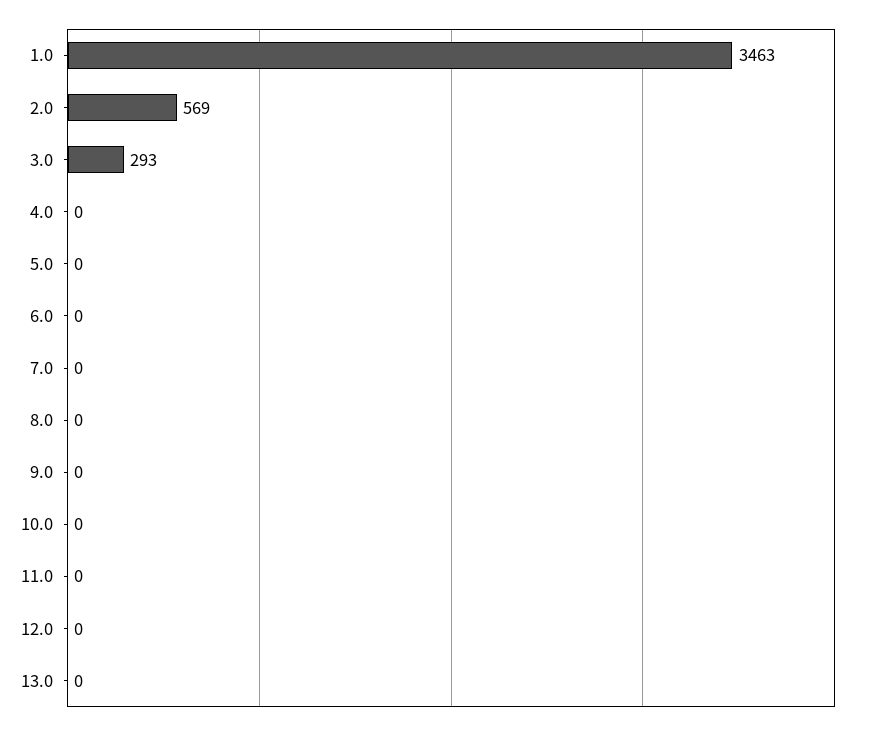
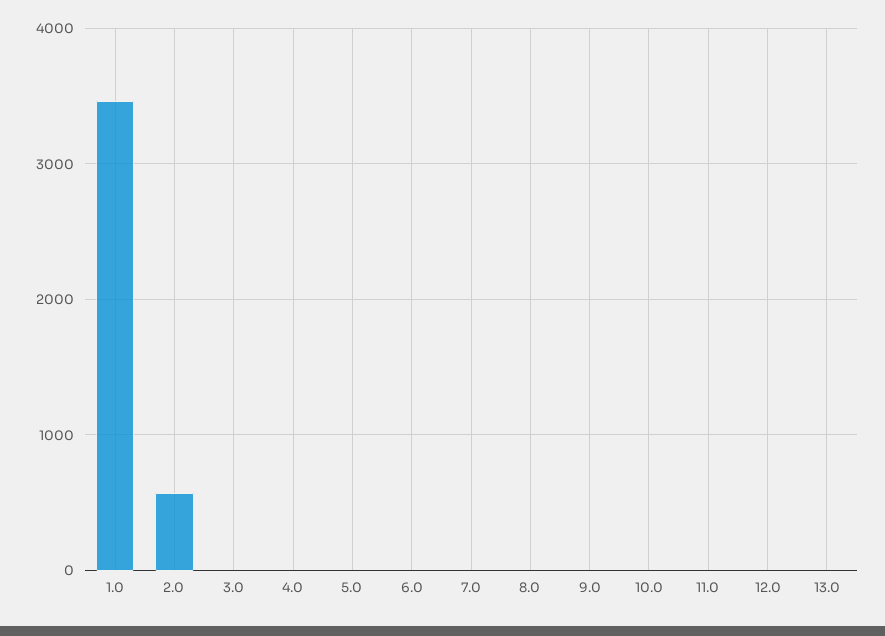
  {
    "1.0": 3463,
    "2.0": 569,
-   "3.0": 293,
+   "3.0": 0,
    "4.0": 0,
    "5.0": 0,
    "6.0": 0,
    "7.0": 0,
    "8.0": 0,
    "9.0": 0,
    "10.0": 0,
    "11.0": 0,
    "12.0": 0,
    "13.0": 0
  }

